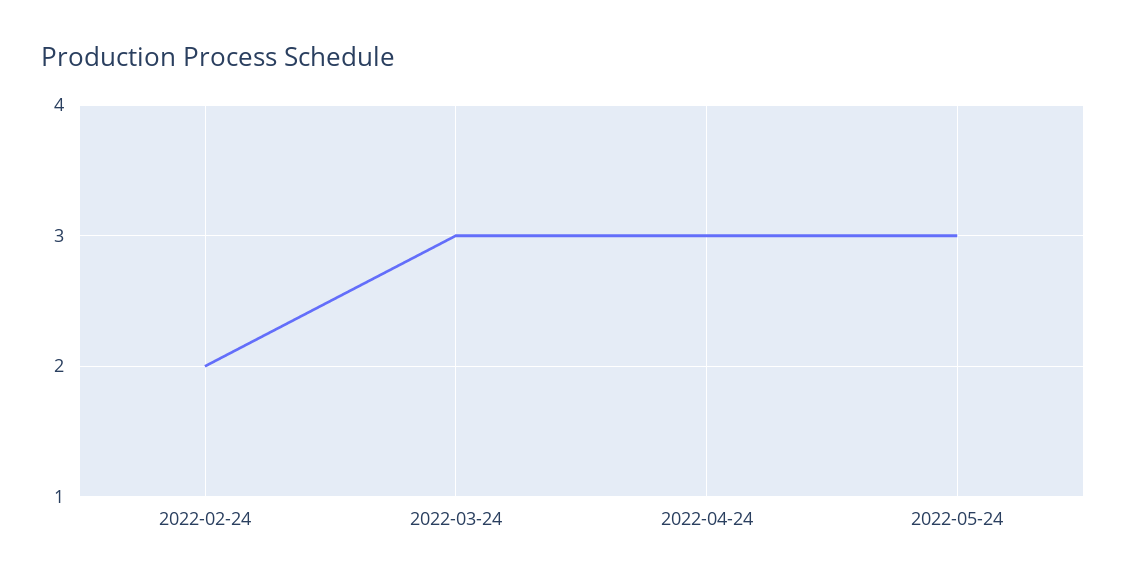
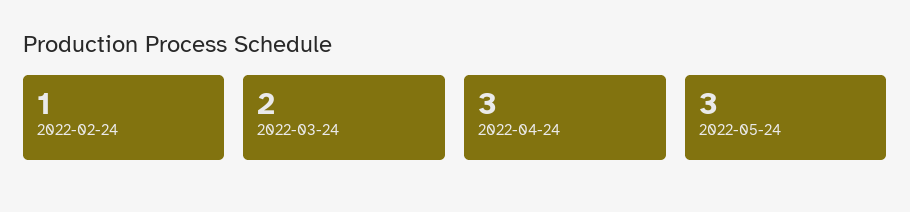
  {
-   "2022-02-24": 2,
+   "2022-02-24": 1,
-   "2022-03-24": 3,
+   "2022-03-24": 2,
    "2022-04-24": 3,
    "2022-05-24": 3
  }

